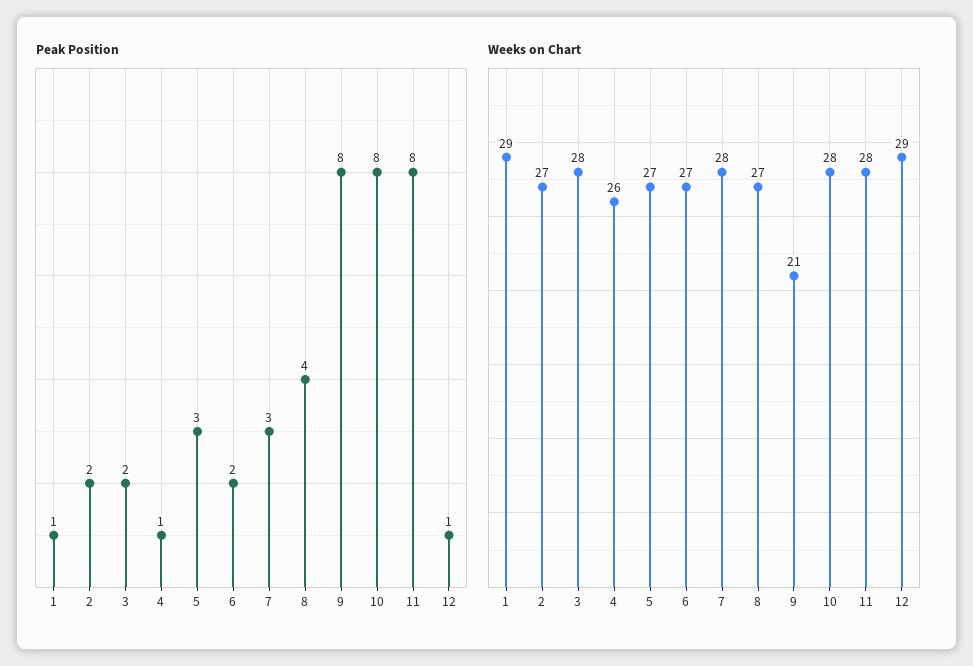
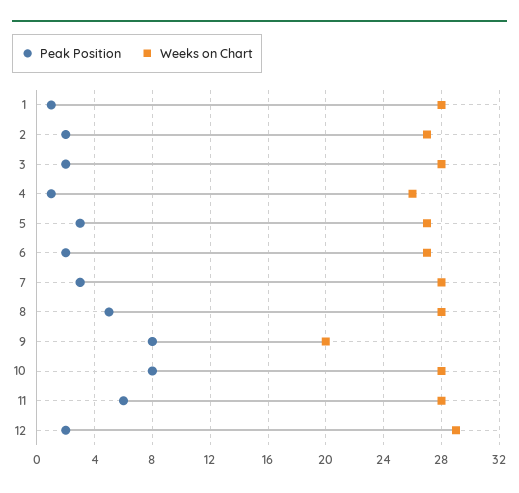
  {
    "Peak Position": {
      "1": 1,
      "2": 2,
      "3": 2,
      "4": 1,
      "5": 3,
      "6": 2,
      "7": 3,
-     "8": 4,
+     "8": 5,
      "9": 8,
      "10": 8,
-     "11": 8,
+     "11": 6,
-     "12": 1
+     "12": 2
    },
    "Weeks on Chart": {
-     "1": 29,
+     "1": 28,
      "2": 27,
      "3": 28,
      "4": 26,
      "5": 27,
      "6": 27,
      "7": 28,
-     "8": 27,
+     "8": 28,
-     "9": 21,
+     "9": 20,
      "10": 28,
      "11": 28,
      "12": 29
    }
  }

